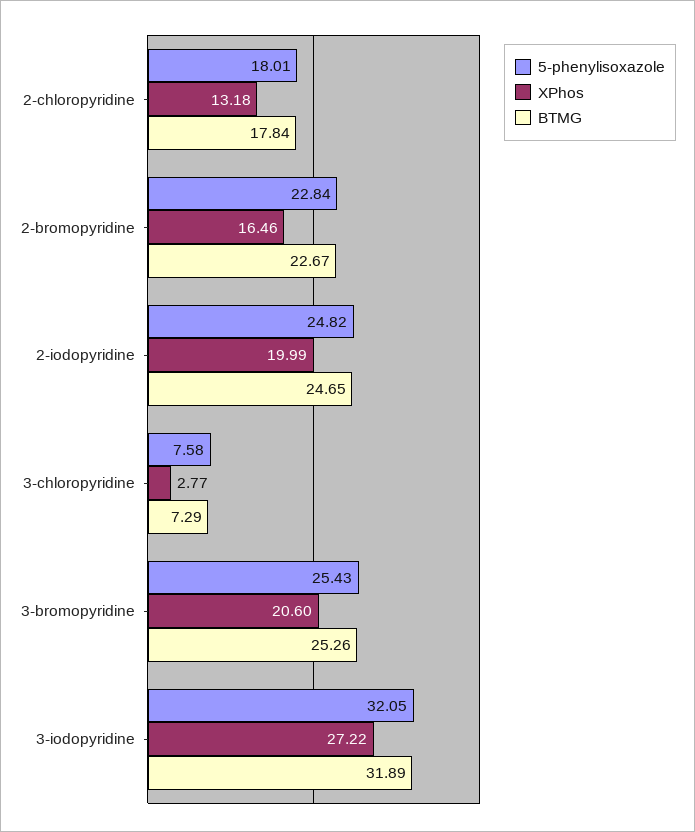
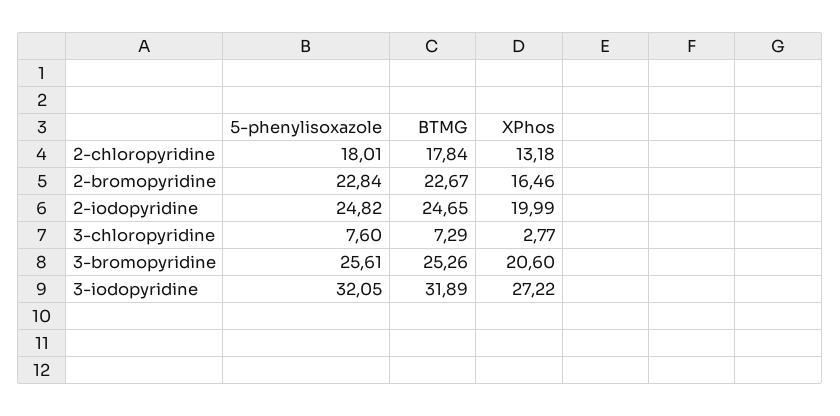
  {
    "5-phenylisoxazole": {
      "2-chloropyridine": 18.01,
      "2-bromopyridine": 22.84,
      "2-iodopyridine": 24.82,
-     "3-chloropyridine": 7.58,
+     "3-chloropyridine": 7.6,
-     "3-bromopyridine": 25.43,
+     "3-bromopyridine": 25.61,
      "3-iodopyridine": 32.05
    },
    "XPhos": {
      "2-chloropyridine": 13.18,
      "2-bromopyridine": 16.46,
      "2-iodopyridine": 19.99,
      "3-chloropyridine": 2.77,
      "3-bromopyridine": 20.6,
      "3-iodopyridine": 27.22
    },
    "BTMG": {
      "2-chloropyridine": 17.84,
      "2-bromopyridine": 22.67,
      "2-iodopyridine": 24.65,
      "3-chloropyridine": 7.29,
      "3-bromopyridine": 25.26,
      "3-iodopyridine": 31.89
    }
  }

